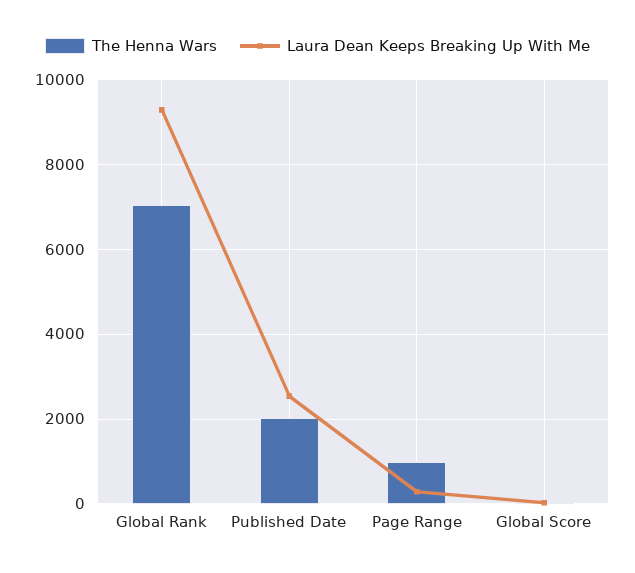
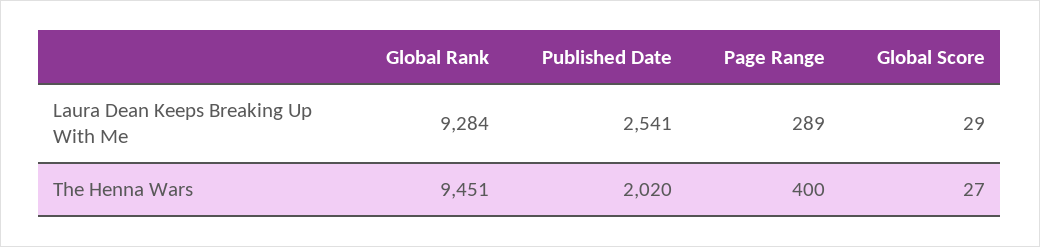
  {
    "The Henna Wars": {
-     "Global Rank": 7000,
+     "Global Rank": 9451,
      "Published Date": 2020,
-     "Page Range": 1000,
+     "Page Range": 400,
      "Global Score": 27
    },
    "Laura Dean Keeps Breaking Up With Me": {
      "Global Rank": 9284,
      "Published Date": 2541,
      "Page Range": 289,
      "Global Score": 29
    }
  }

